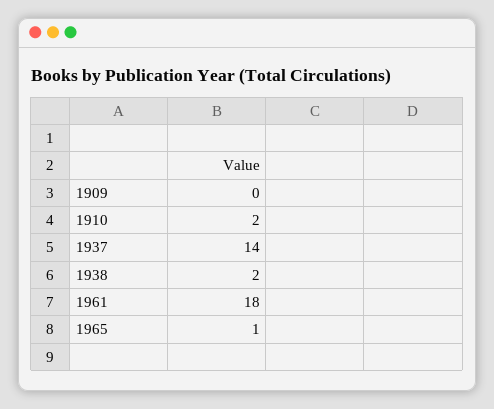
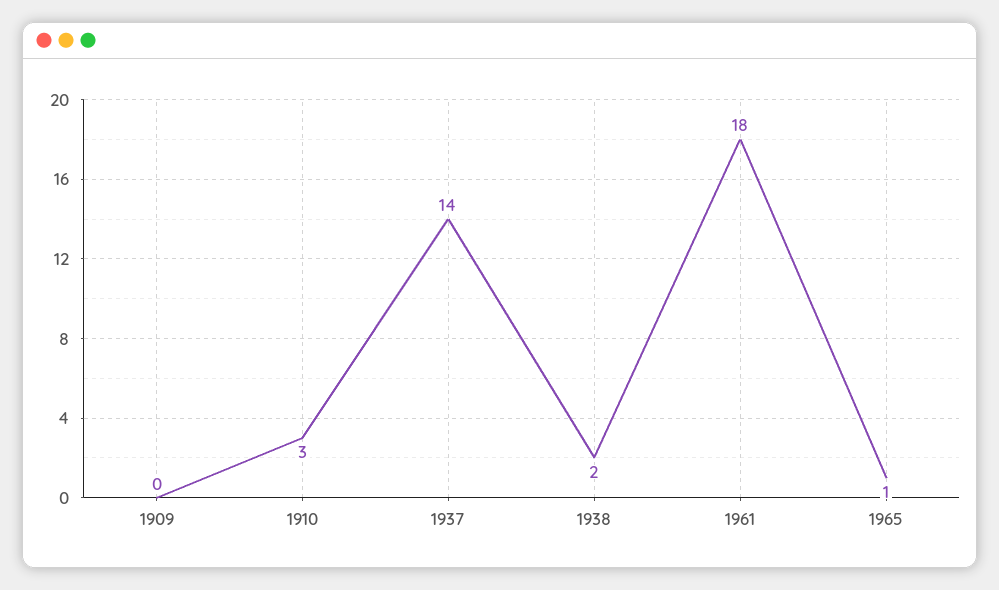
  {
    "1909": 0,
-   "1910": 2,
+   "1910": 3,
    "1937": 14,
    "1938": 2,
    "1961": 18,
    "1965": 1
  }

